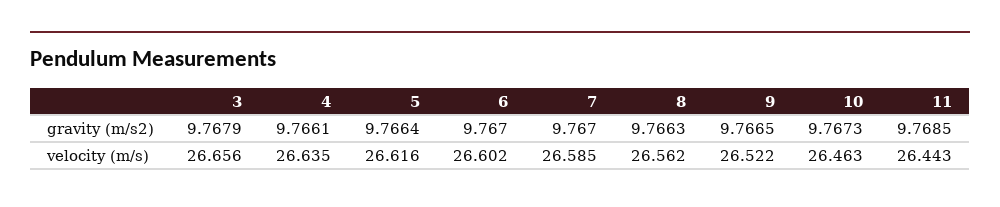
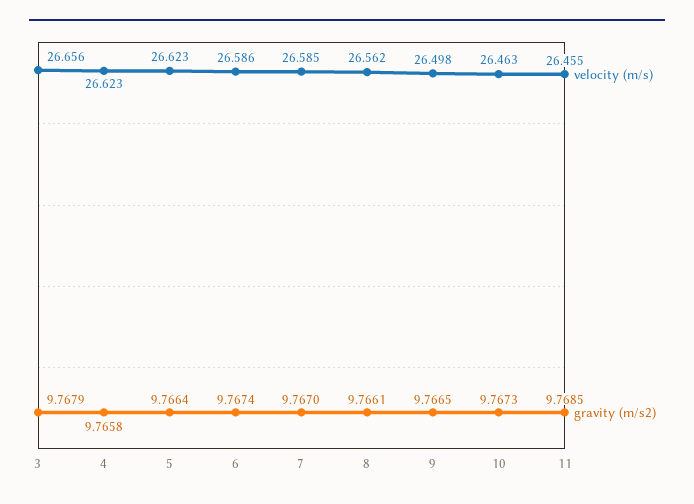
  {
    "gravity (m/s2)": {
      "3": 9.7679,
-     "4": 9.7661,
+     "4": 9.7658,
      "5": 9.7664,
-     "6": 9.767,
+     "6": 9.7674,
      "7": 9.767,
-     "8": 9.7663,
+     "8": 9.7661,
      "9": 9.7665,
      "10": 9.7673,
      "11": 9.7685
    },
    "velocity (m/s)": {
      "3": 26.656,
-     "4": 26.635,
+     "4": 26.623,
-     "5": 26.616,
+     "5": 26.623,
-     "6": 26.602,
+     "6": 26.586,
      "7": 26.585,
      "8": 26.562,
-     "9": 26.522,
+     "9": 26.498,
      "10": 26.463,
-     "11": 26.443
+     "11": 26.455
    }
  }

